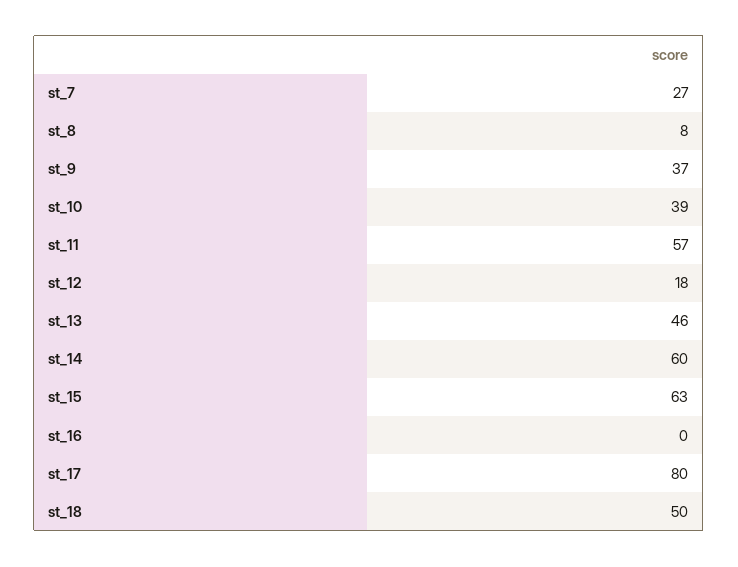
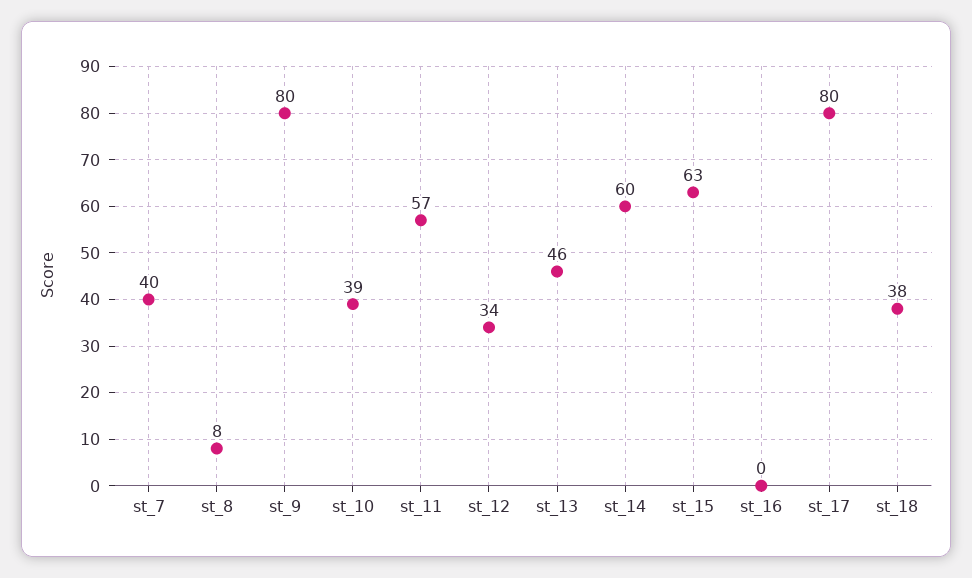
  {
-   "st_7": 27,
+   "st_7": 40,
    "st_8": 8,
-   "st_9": 37,
+   "st_9": 80,
    "st_10": 39,
    "st_11": 57,
-   "st_12": 18,
+   "st_12": 34,
    "st_13": 46,
    "st_14": 60,
    "st_15": 63,
    "st_16": 0,
    "st_17": 80,
-   "st_18": 50
+   "st_18": 38
  }

